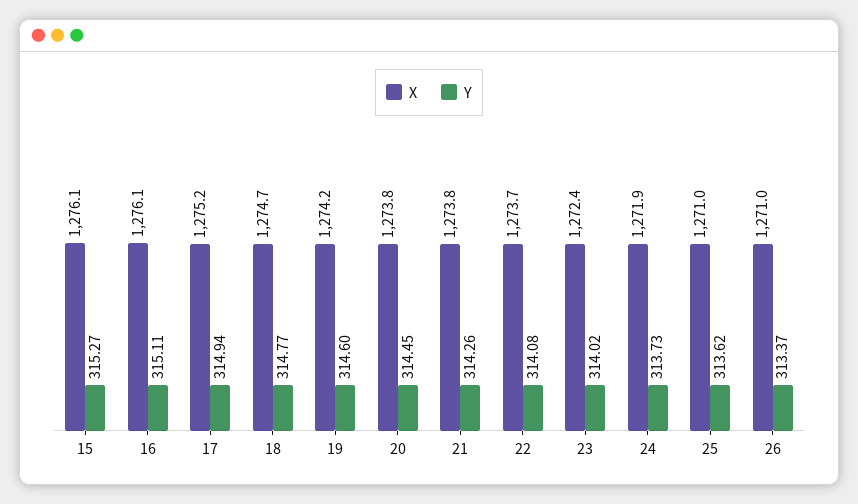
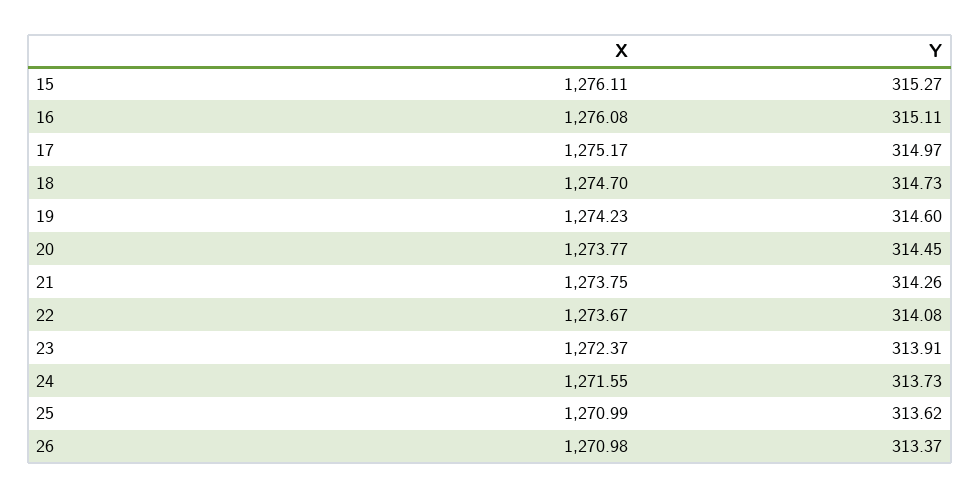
  {
    "X": {
      "15": 1276.11,
      "16": 1276.08,
      "17": 1275.17,
      "18": 1274.7,
      "19": 1274.23,
      "20": 1273.77,
      "21": 1273.75,
      "22": 1273.67,
      "23": 1272.37,
-     "24": 1271.9,
+     "24": 1271.55,
      "25": 1270.99,
      "26": 1270.98
    },
    "Y": {
      "15": 315.27,
      "16": 315.11,
-     "17": 314.94,
+     "17": 314.97,
-     "18": 314.77,
+     "18": 314.73,
      "19": 314.6,
      "20": 314.45,
      "21": 314.26,
      "22": 314.08,
-     "23": 314.02,
+     "23": 313.91,
      "24": 313.73,
      "25": 313.62,
      "26": 313.37
    }
  }

